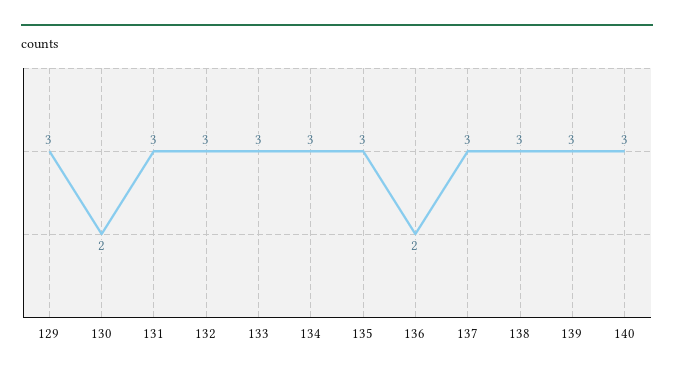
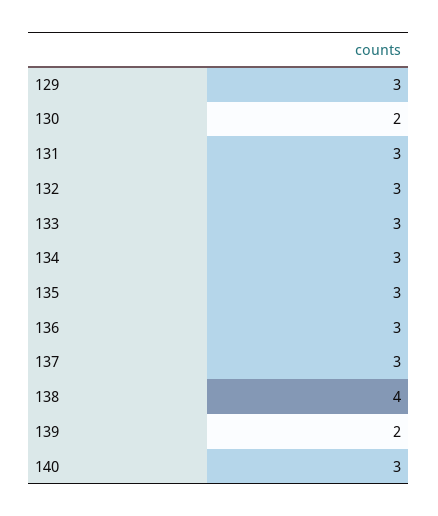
  {
    "129": 3,
    "130": 2,
    "131": 3,
    "132": 3,
    "133": 3,
    "134": 3,
    "135": 3,
-   "136": 2,
+   "136": 3,
    "137": 3,
-   "138": 3,
+   "138": 4,
-   "139": 3,
+   "139": 2,
    "140": 3
  }

